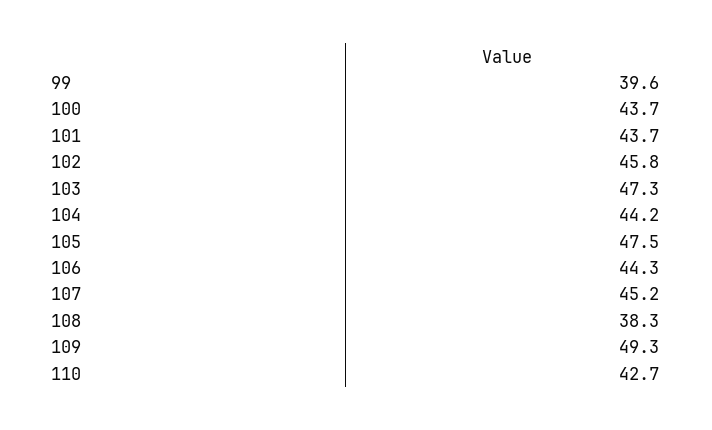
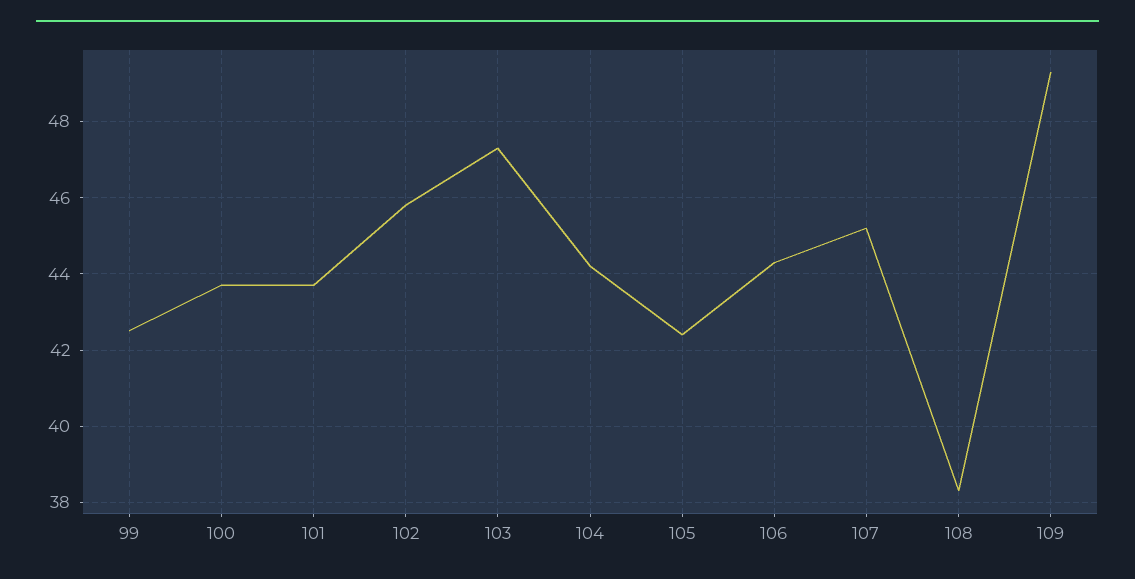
  {
-   "99": 39.6,
+   "99": 42.5,
    "100": 43.7,
    "101": 43.7,
    "102": 45.8,
    "103": 47.3,
    "104": 44.2,
-   "105": 47.5,
+   "105": 42.5,
    "106": 44.3,
    "107": 45.2,
    "108": 38.3,
-   "109": 49.3,
+   "109": 49.3
-   "110": 42.7
  }

